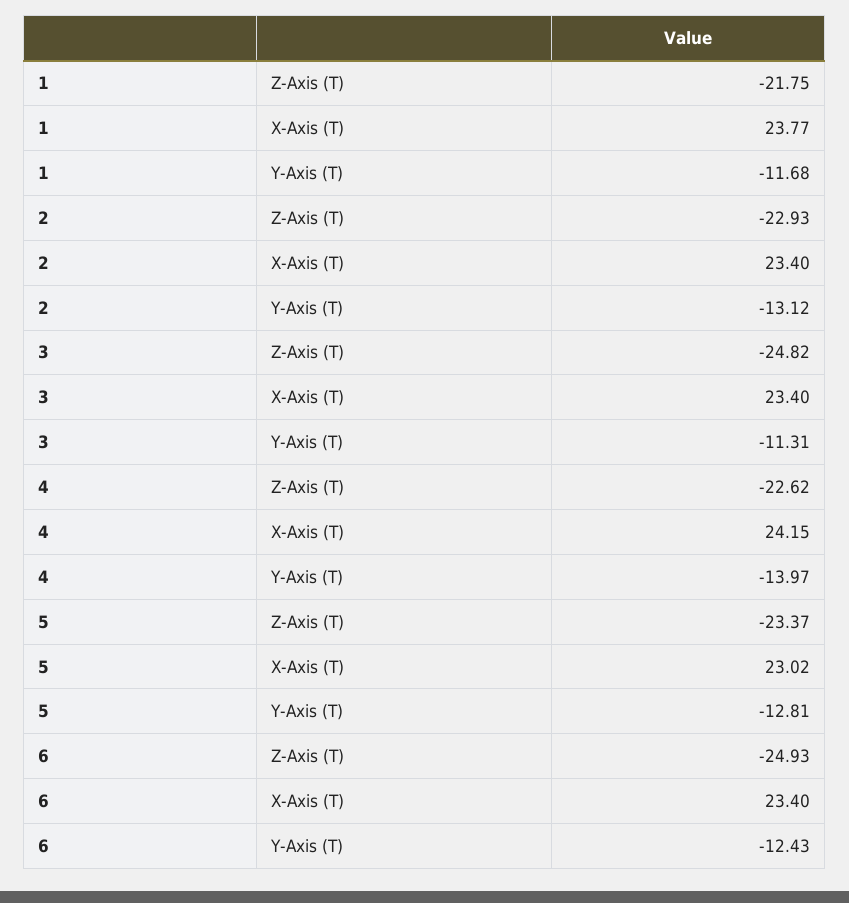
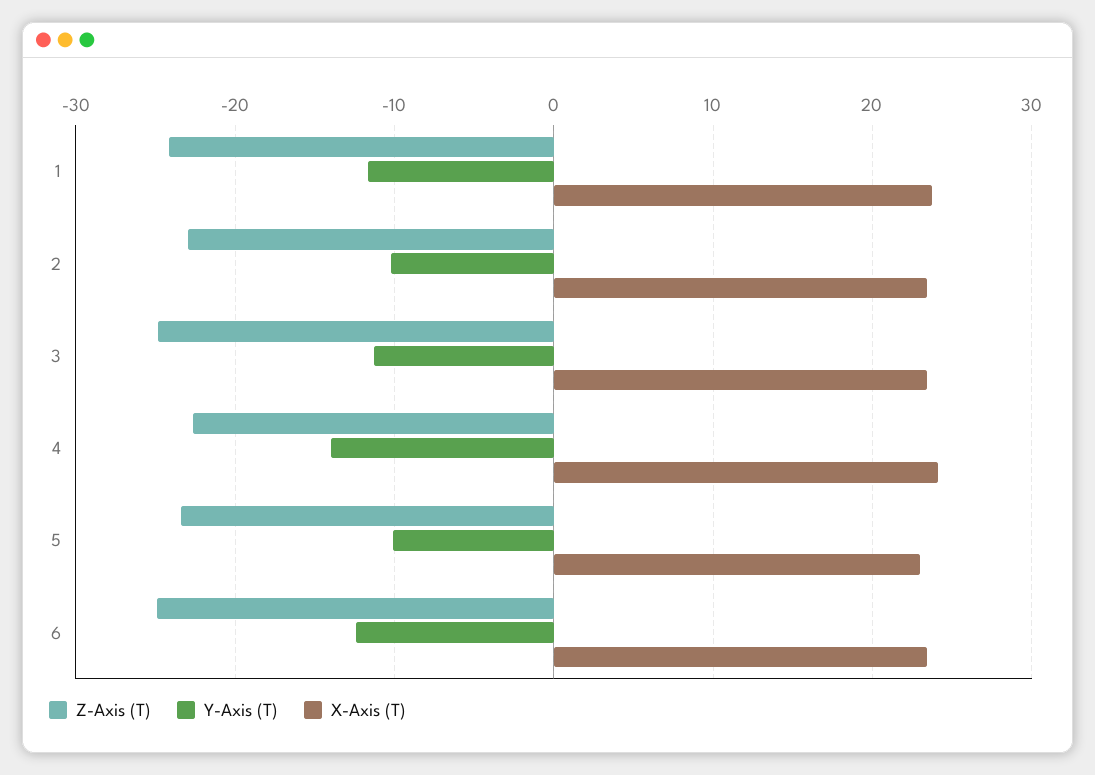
  {
    "Z-Axis (T)": {
-     "1": -21.75,
+     "1": -24,
      "2": -22.93,
      "3": -24.82,
      "4": -22.62,
      "5": -23.37,
      "6": -24.93
    },
    "X-Axis (T)": {
      "1": 23.77,
      "2": 23.4,
      "3": 23.4,
      "4": 24.15,
      "5": 23.02,
      "6": 23.4
    },
    "Y-Axis (T)": {
      "1": -11.68,
-     "2": -13.12,
+     "2": -10,
      "3": -11.31,
      "4": -13.97,
-     "5": -12.81,
+     "5": -10,
      "6": -12.43
    }
  }

